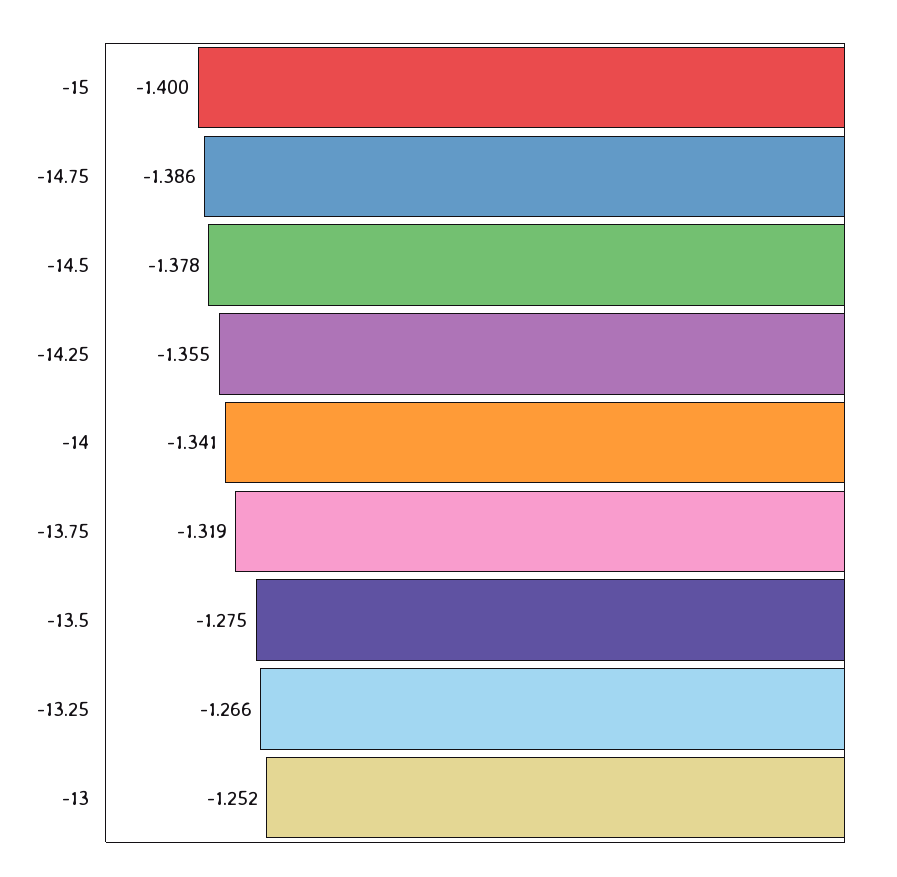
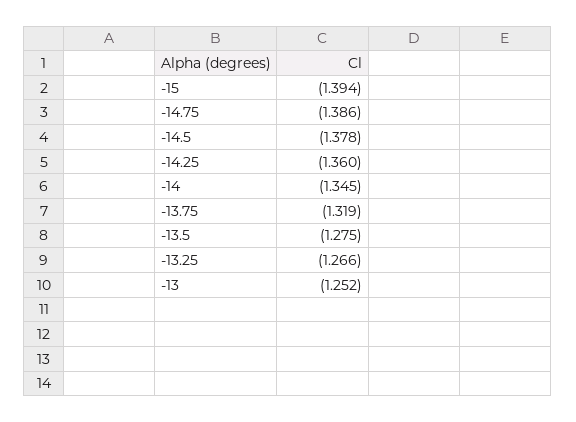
  {
-   "-15": -1.4,
+   "-15": -1.394,
    "-14.75": -1.386,
    "-14.5": -1.378,
-   "-14.25": -1.355,
+   "-14.25": -1.36,
-   "-14": -1.341,
+   "-14": -1.345,
    "-13.75": -1.319,
    "-13.5": -1.275,
    "-13.25": -1.266,
    "-13": -1.252
  }

